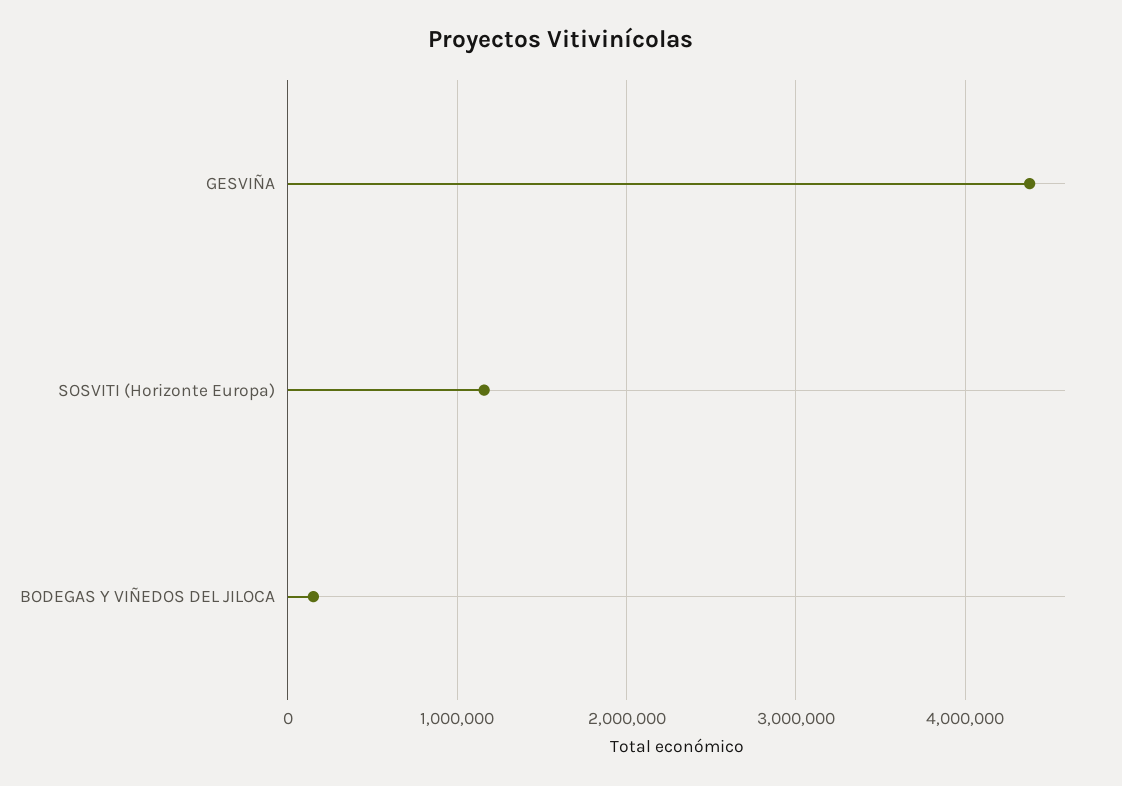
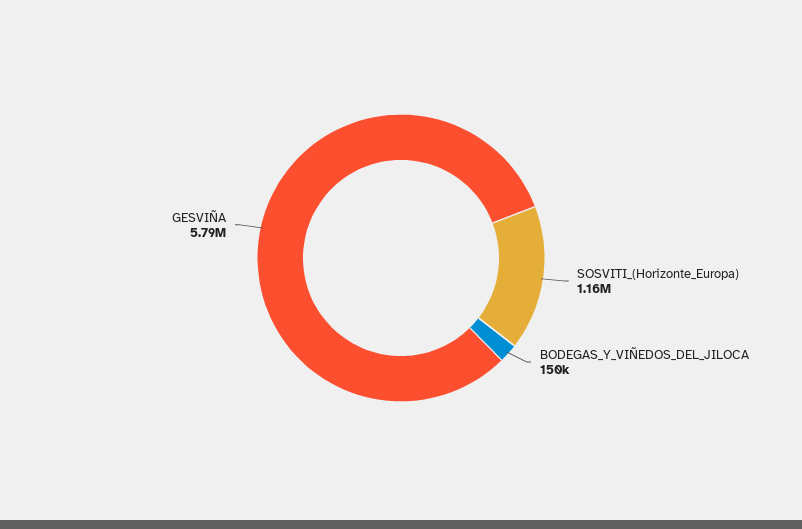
  {
-   "GESVIÑA": 4400000,
+   "GESVIÑA": 5790000,
    "SOSVITI (Horizonte Europa)": 1160000,
    "BODEGAS Y VIÑEDOS DEL JILOCA": 150000
  }

